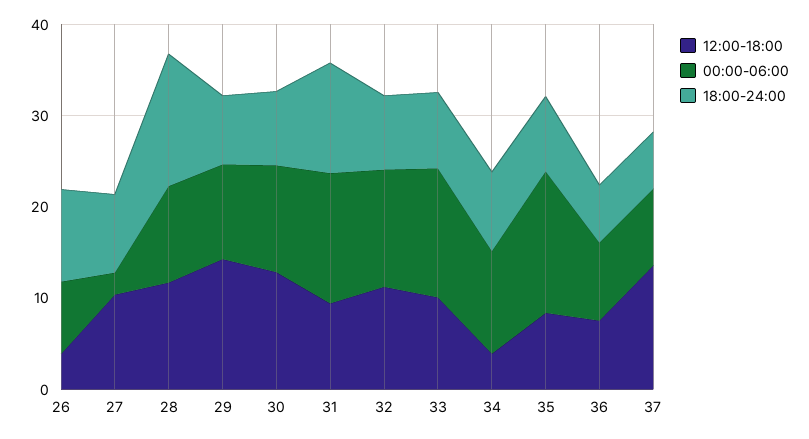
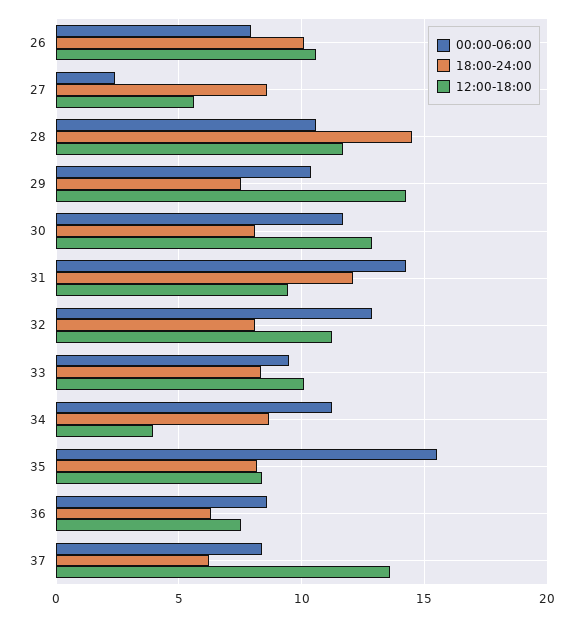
  {
    "12:00-18:00": {
-     "26": 4,
+     "26": 10.5,
-     "27": 10,
+     "27": 5.5,
      "28": 11.5,
      "29": 14.5,
      "30": 13,
      "31": 9.5,
      "32": 11,
      "33": 10,
      "34": 4,
      "35": 8.5,
      "36": 7.5,
      "37": 13.5
    },
    "00:00-06:00": {
      "26": 8,
      "27": 2.5,
      "28": 10.5,
      "29": 10.5,
      "30": 11.5,
      "31": 14.5,
      "32": 13,
-     "33": 14,
+     "33": 9.5,
      "34": 11,
      "35": 15.5,
      "36": 8.5,
      "37": 8.5
    },
    "18:00-24:00": {
      "26": 10,
      "27": 8.5,
      "28": 14.5,
      "29": 7.5,
      "30": 8,
      "31": 12,
      "32": 8,
      "33": 8.5,
      "34": 8.5,
      "35": 8,
      "36": 6.5,
      "37": 6
    }
  }

